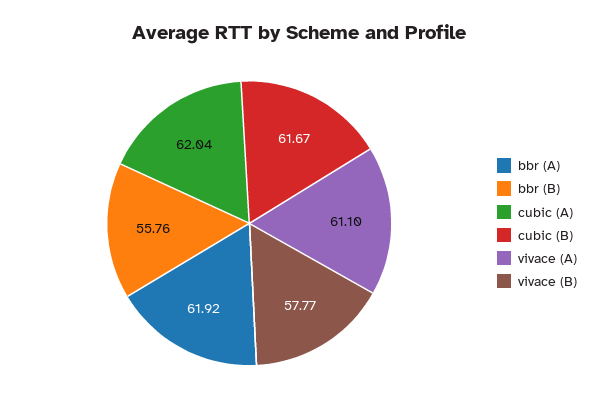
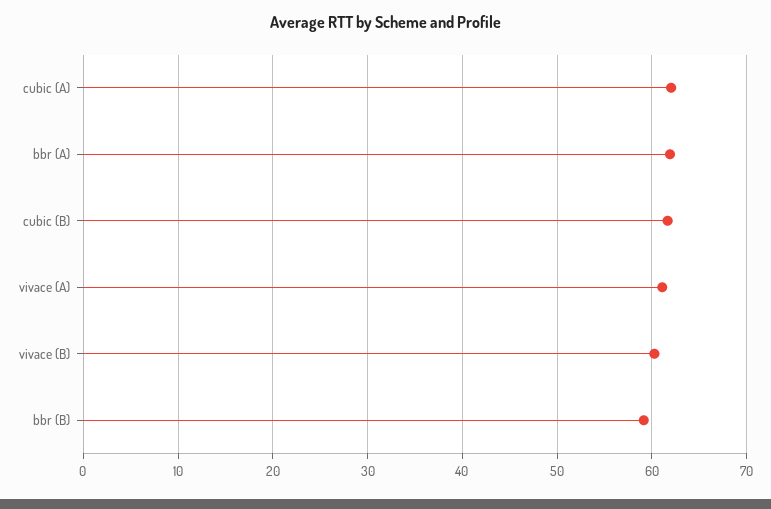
  {
    "bbr (A)": 61.92,
-   "bbr (B)": 55.76,
+   "bbr (B)": 59,
    "cubic (A)": 62.04,
    "cubic (B)": 61.67,
    "vivace (A)": 61.1,
-   "vivace (B)": 57.77
+   "vivace (B)": 60
  }

